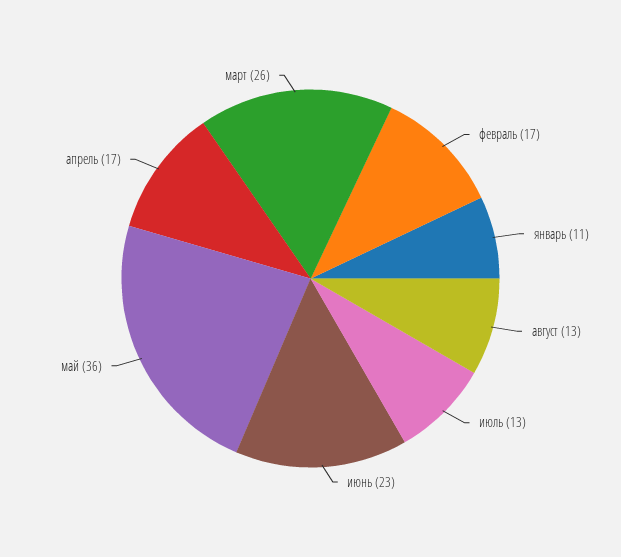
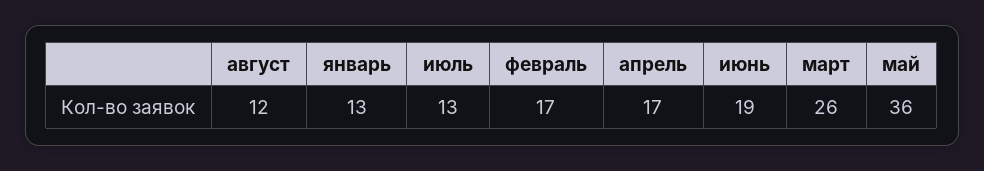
  {
    "февраль": 17,
-   "январь": 11,
+   "январь": 13,
-   "август": 13,
+   "август": 12,
    "июль": 13,
-   "июнь": 23,
+   "июнь": 19,
    "май": 36,
    "апрель": 17,
    "март": 26
  }

